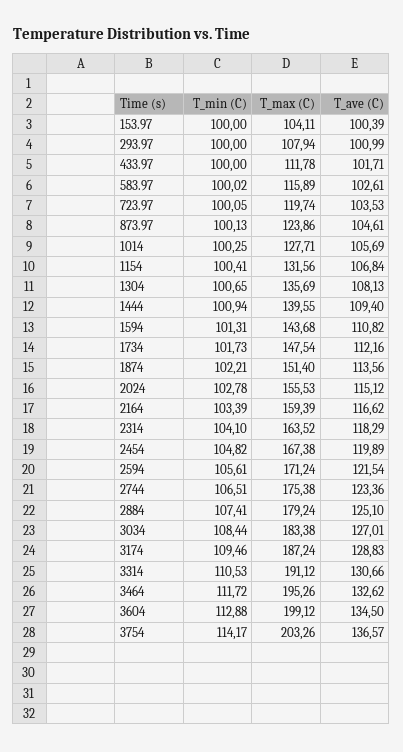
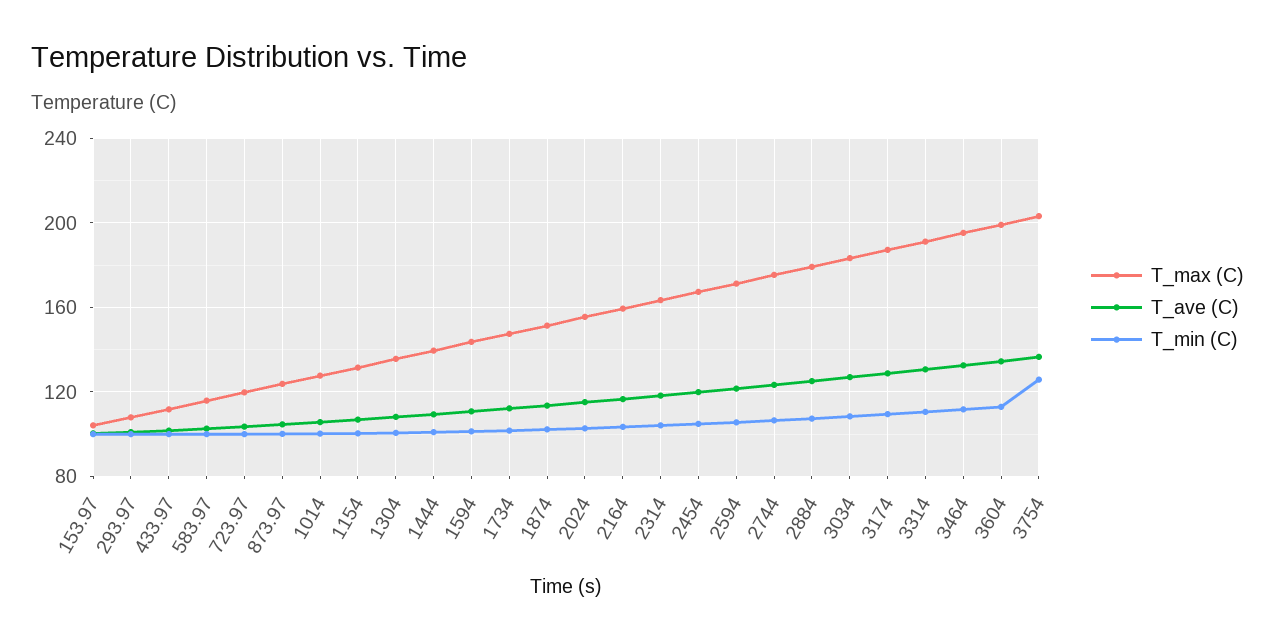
  {
    "T_min (C)": {
      "153.97": 100,
      "293.97": 100,
      "433.97": 100,
      "583.97": 100.02,
      "723.97": 100.05,
      "873.97": 100.13,
      "1014": 100.25,
      "1154": 100.41,
      "1304": 100.65,
      "1444": 100.94,
      "1594": 101.31,
      "1734": 101.73,
      "1874": 102.21,
      "2024": 102.78,
      "2164": 103.39,
      "2314": 104.1,
      "2454": 104.82,
      "2594": 105.61,
      "2744": 106.51,
      "2884": 107.41,
      "3034": 108.44,
      "3174": 109.46,
      "3314": 110.53,
      "3464": 111.72,
      "3604": 112.88,
-     "3754": 114.17
+     "3754": 125
    },
    "T_max (C)": {
      "153.97": 104.11,
      "293.97": 107.94,
      "433.97": 111.78,
      "583.97": 115.89,
      "723.97": 119.74,
      "873.97": 123.86,
      "1014": 127.71,
      "1154": 131.56,
      "1304": 135.69,
      "1444": 139.55,
      "1594": 143.68,
      "1734": 147.54,
      "1874": 151.4,
      "2024": 155.53,
      "2164": 159.39,
      "2314": 163.52,
      "2454": 167.38,
      "2594": 171.24,
      "2744": 175.38,
      "2884": 179.24,
      "3034": 183.38,
      "3174": 187.24,
      "3314": 191.12,
      "3464": 195.26,
      "3604": 199.12,
      "3754": 203.26
    },
    "T_ave (C)": {
      "153.97": 100.39,
      "293.97": 100.99,
      "433.97": 101.71,
      "583.97": 102.61,
      "723.97": 103.53,
      "873.97": 104.61,
      "1014": 105.69,
      "1154": 106.84,
      "1304": 108.13,
      "1444": 109.4,
      "1594": 110.82,
      "1734": 112.16,
      "1874": 113.56,
      "2024": 115.12,
      "2164": 116.62,
      "2314": 118.29,
      "2454": 119.89,
      "2594": 121.54,
      "2744": 123.36,
      "2884": 125.1,
      "3034": 127.01,
      "3174": 128.83,
      "3314": 130.66,
      "3464": 132.62,
      "3604": 134.5,
      "3754": 136.57
    }
  }

